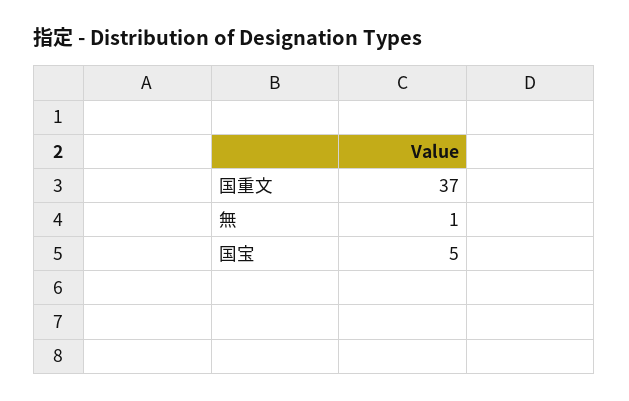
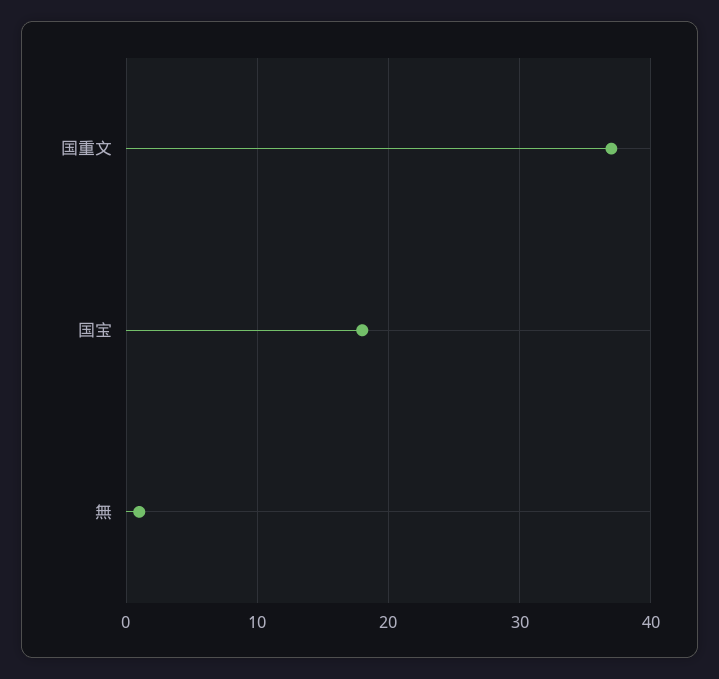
  {
    "国重文": 37,
    "無": 1,
-   "国宝": 5
+   "国宝": 18
  }

